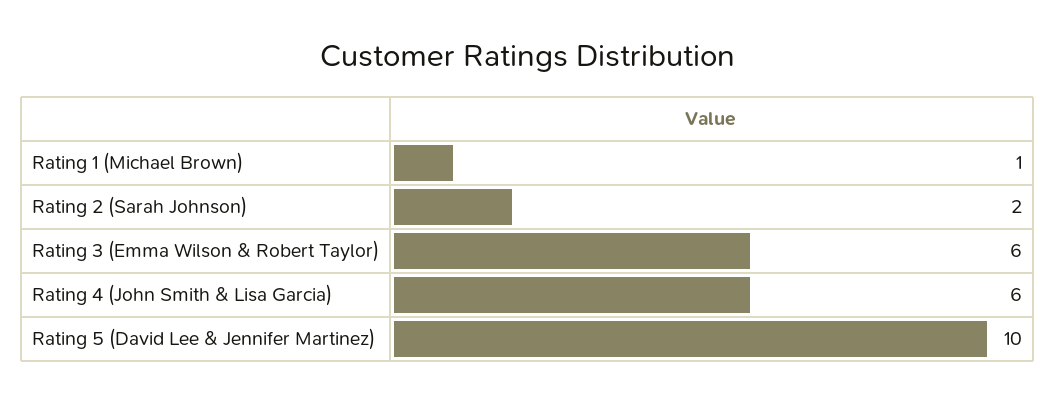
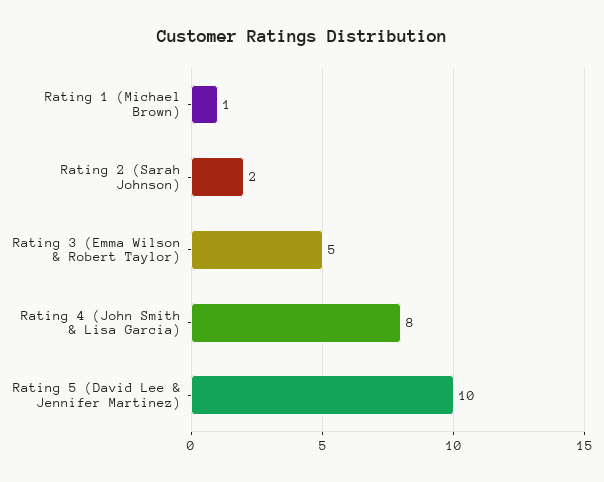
  {
    "Rating 1 (Michael Brown)": 1,
    "Rating 2 (Sarah Johnson)": 2,
-   "Rating 3 (Emma Wilson & Robert Taylor)": 6,
+   "Rating 3 (Emma Wilson & Robert Taylor)": 5,
-   "Rating 4 (John Smith & Lisa Garcia)": 6,
+   "Rating 4 (John Smith & Lisa Garcia)": 8,
    "Rating 5 (David Lee & Jennifer Martinez)": 10
  }

